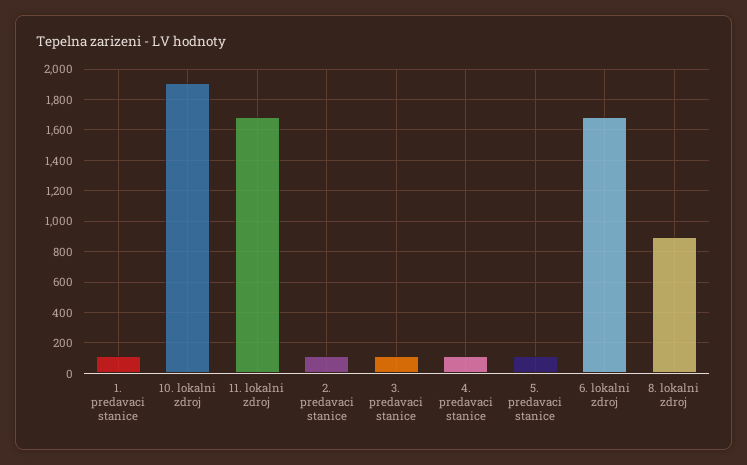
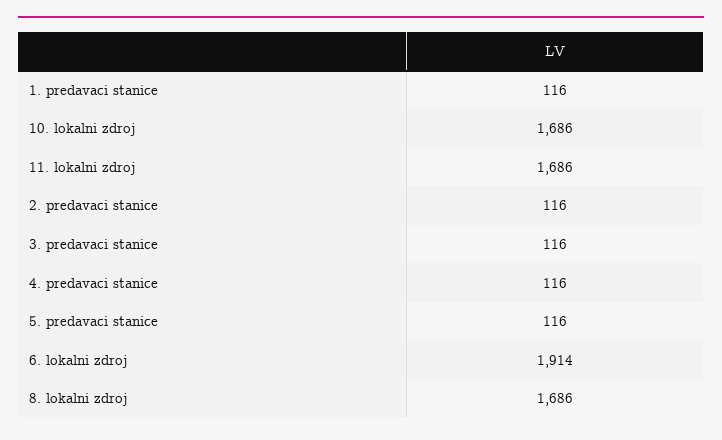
  {
    "1. predavaci stanice": 116,
-   "10. lokalni zdroj": 1900,
+   "10. lokalni zdroj": 1686,
    "11. lokalni zdroj": 1686,
    "2. predavaci stanice": 116,
    "3. predavaci stanice": 116,
    "4. predavaci stanice": 116,
    "5. predavaci stanice": 116,
-   "6. lokalni zdroj": 1700,
+   "6. lokalni zdroj": 1914,
-   "8. lokalni zdroj": 900
+   "8. lokalni zdroj": 1686
  }

